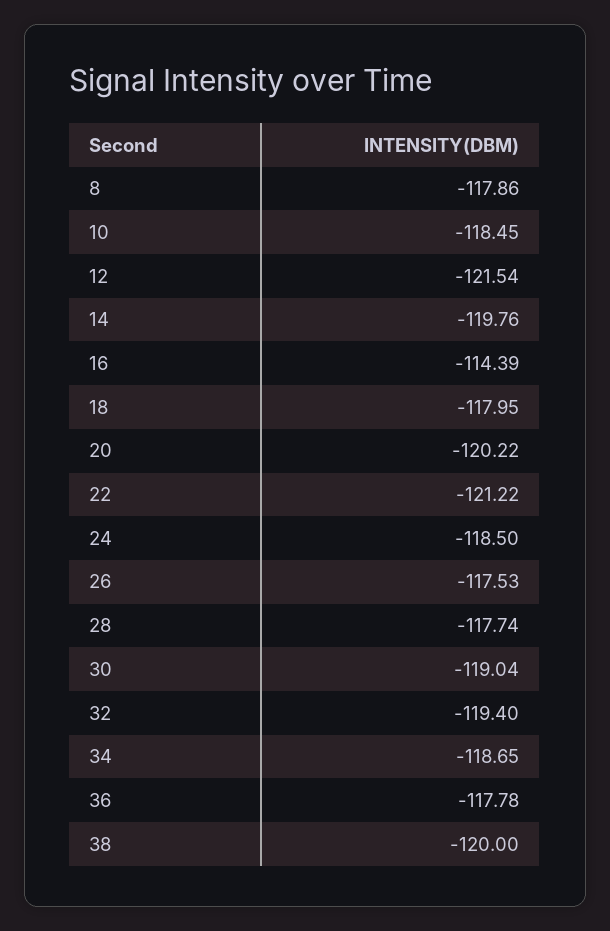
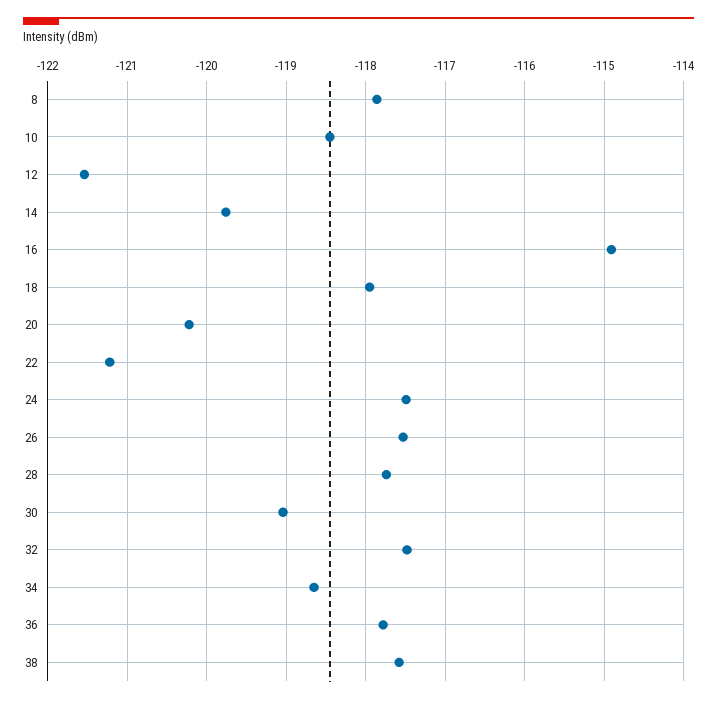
  {
    "8": -117.86,
    "10": -118.45,
    "12": -121.54,
    "14": -119.76,
-   "16": -114.39,
+   "16": -114.9,
    "18": -117.95,
    "20": -120.22,
    "22": -121.22,
-   "24": -118.5,
+   "24": -117.5,
    "26": -117.53,
    "28": -117.74,
    "30": -119.04,
-   "32": -119.4,
+   "32": -117.5,
    "34": -118.65,
    "36": -117.78,
-   "38": -120
+   "38": -117.6
  }

